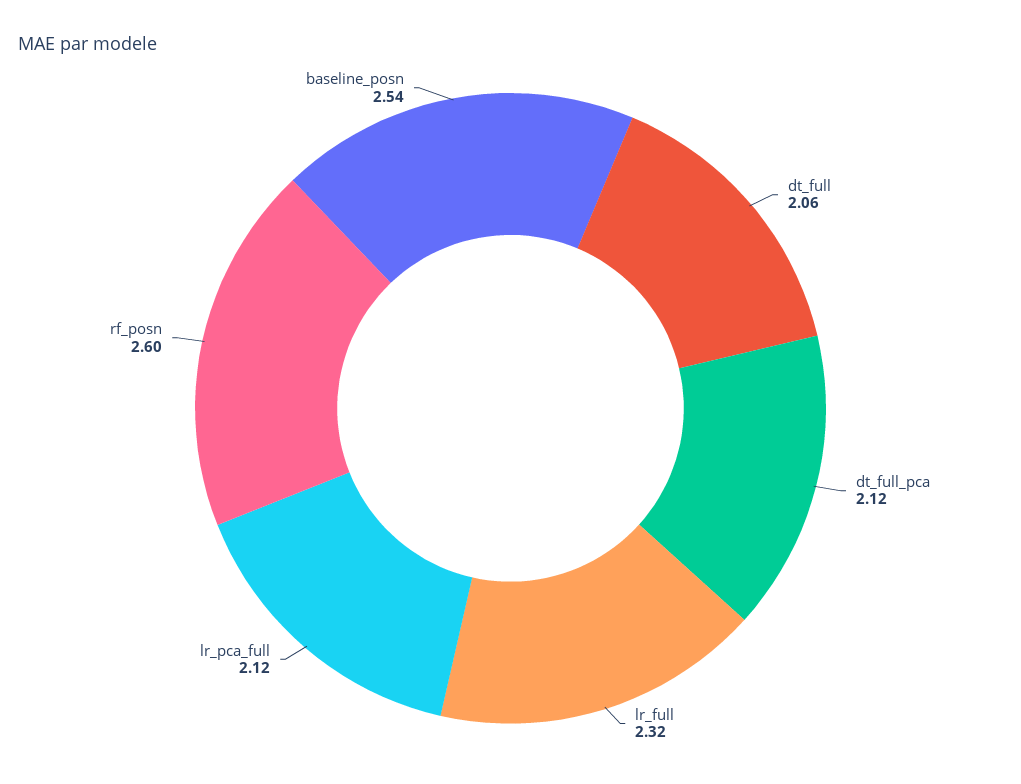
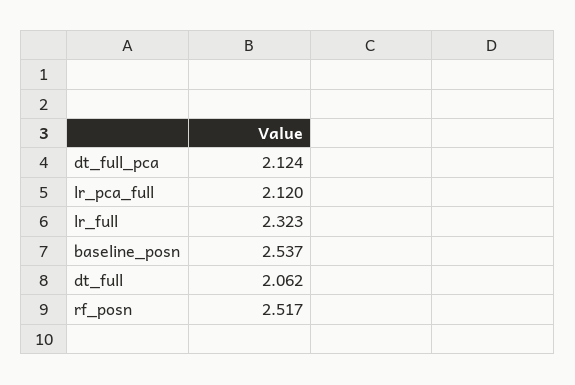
  {
    "dt_full": 2.062,
    "dt_full_pca": 2.124,
    "lr_full": 2.323,
    "lr_pca_full": 2.12,
-   "rf_posn": 2.6,
+   "rf_posn": 2.517,
    "baseline_posn": 2.537
  }

